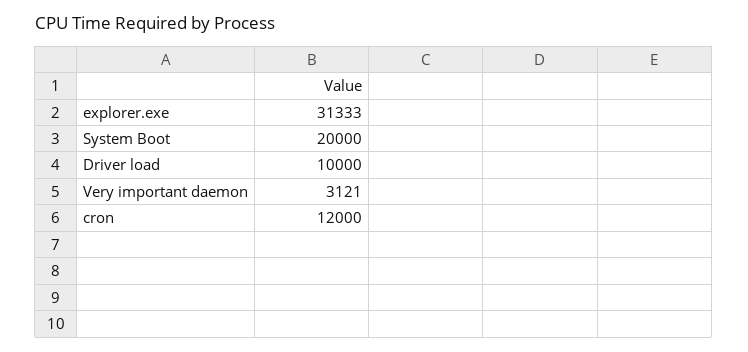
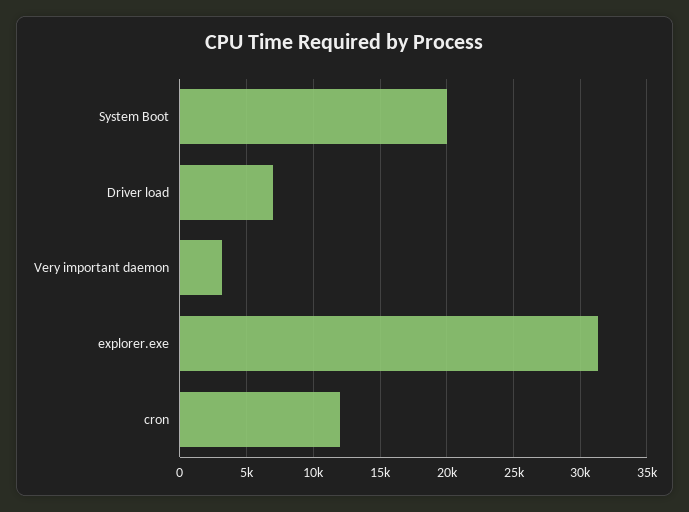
  {
    "explorer.exe": 31333,
    "System Boot": 20000,
-   "Driver load": 10000,
+   "Driver load": 7000,
    "Very important daemon": 3121,
    "cron": 12000
  }

